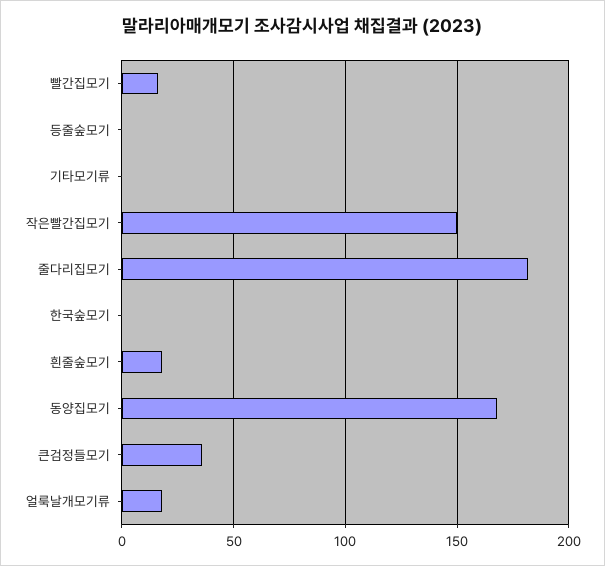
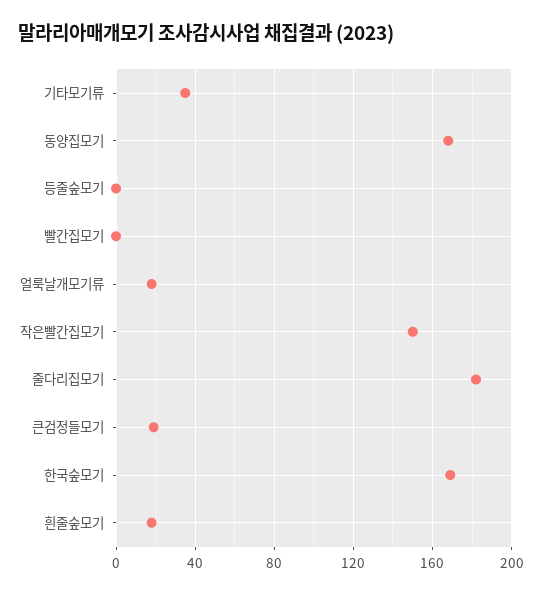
  {
-   "빨간집모기": 15,
+   "빨간집모기": 0,
    "등줄숲모기": 0,
-   "기타모기류": 0,
+   "기타모기류": 35,
    "작은빨간집모기": 150,
    "줄다리집모기": 180,
-   "한국숲모기": 0,
+   "한국숲모기": 170,
    "흰줄숲모기": 20,
    "동양집모기": 170,
-   "큰검정들모기": 35,
+   "큰검정들모기": 20,
    "얼룩날개모기류": 20
  }

